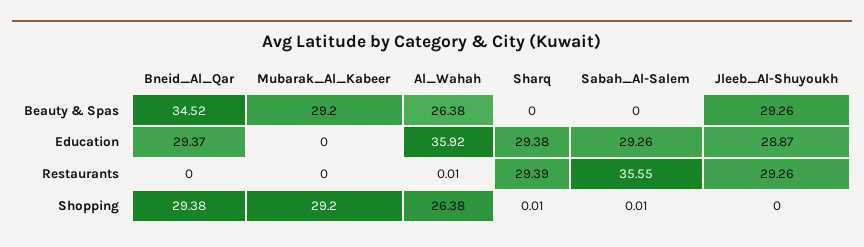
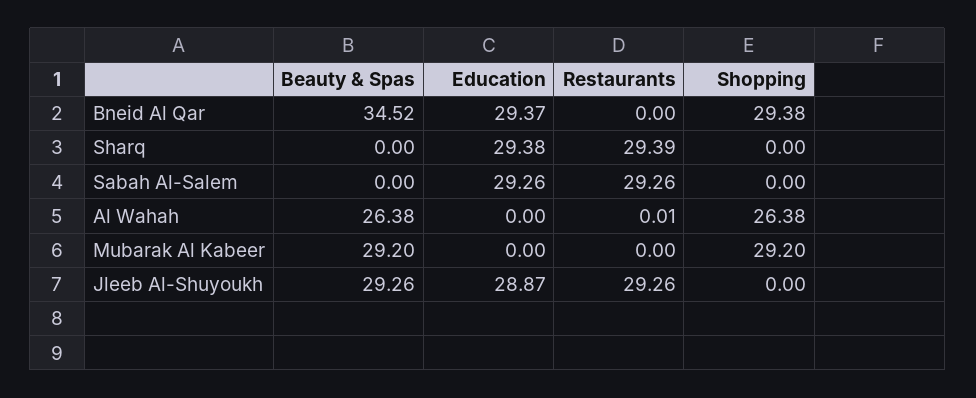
  {
    "Bneid_Al_Qar": {
      "Beauty & Spas": 34.52,
      "Education": 29.37,
      "Restaurants": 0,
      "Shopping": 29.38
    },
    "Mubarak_Al_Kabeer": {
      "Beauty & Spas": 29.2,
      "Education": 0,
      "Restaurants": 0,
      "Shopping": 29.2
    },
    "Al_Wahah": {
      "Beauty & Spas": 26.38,
-     "Education": 35.92,
+     "Education": 0,
      "Restaurants": 0.01,
      "Shopping": 26.38
    },
    "Sharq": {
      "Beauty & Spas": 0,
      "Education": 29.38,
      "Restaurants": 29.39,
-     "Shopping": 0.01
+     "Shopping": 0
    },
    "Sabah_Al-Salem": {
      "Beauty & Spas": 0,
      "Education": 29.26,
-     "Restaurants": 35.55,
+     "Restaurants": 29.26,
-     "Shopping": 0.01
+     "Shopping": 0
    },
    "Jleeb_Al-Shuyoukh": {
      "Beauty & Spas": 29.26,
      "Education": 28.87,
      "Restaurants": 29.26,
      "Shopping": 0
    }
  }

